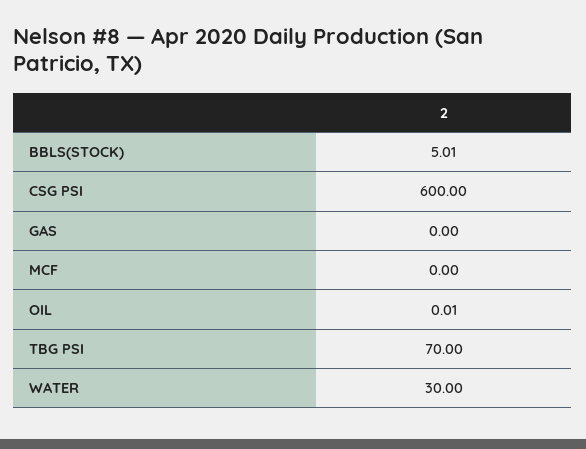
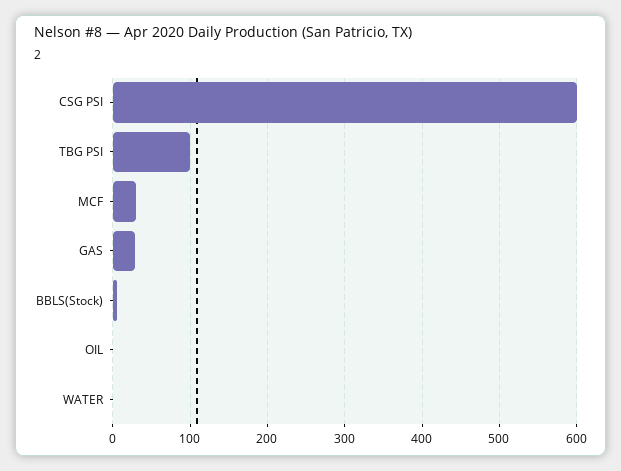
  {
    "BBLS(STOCK)": 5.01,
    "CSG PSI": 600,
-   "GAS": 0,
+   "GAS": 30,
-   "MCF": 0,
+   "MCF": 30,
    "OIL": 0.01,
-   "TBG PSI": 70,
+   "TBG PSI": 100,
-   "WATER": 30
+   "WATER": 0
  }

